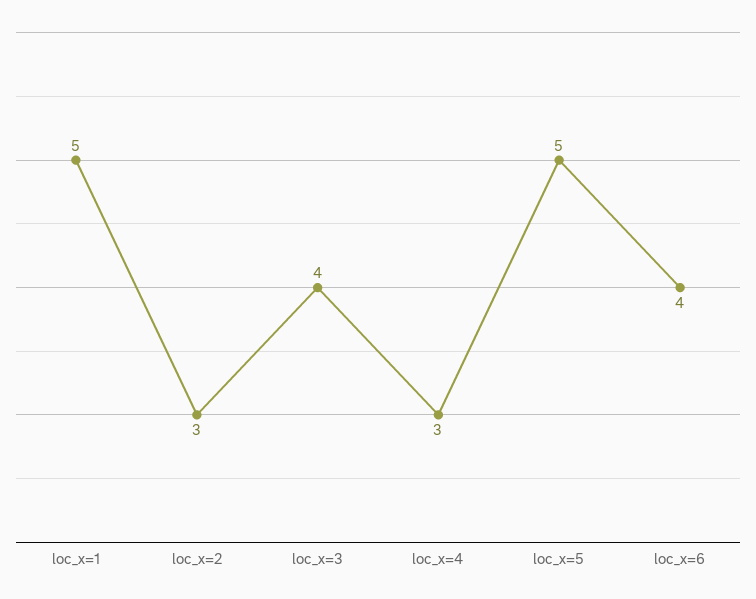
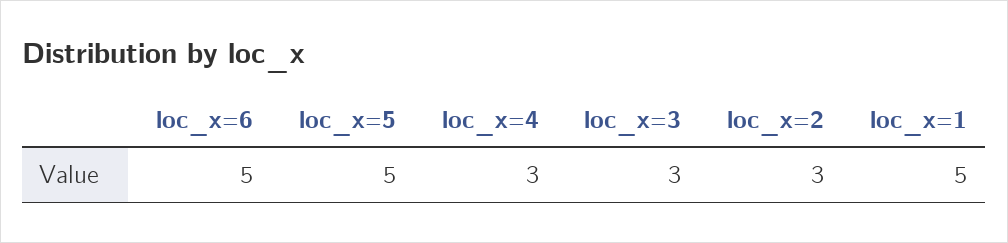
  {
    "loc_x=1": 5,
    "loc_x=2": 3,
-   "loc_x=3": 4,
+   "loc_x=3": 3,
    "loc_x=4": 3,
    "loc_x=5": 5,
-   "loc_x=6": 4
+   "loc_x=6": 5
  }

